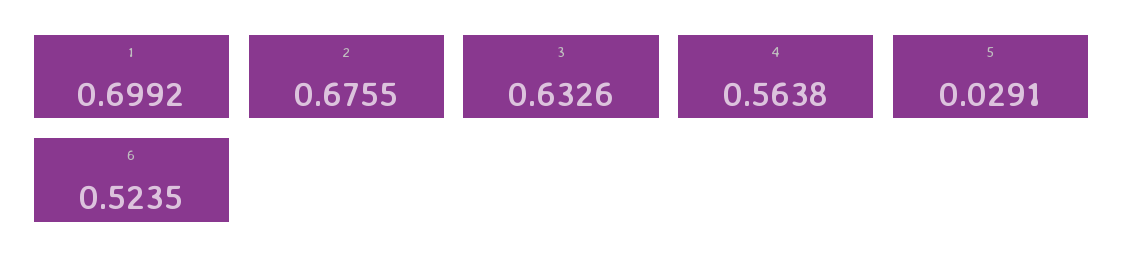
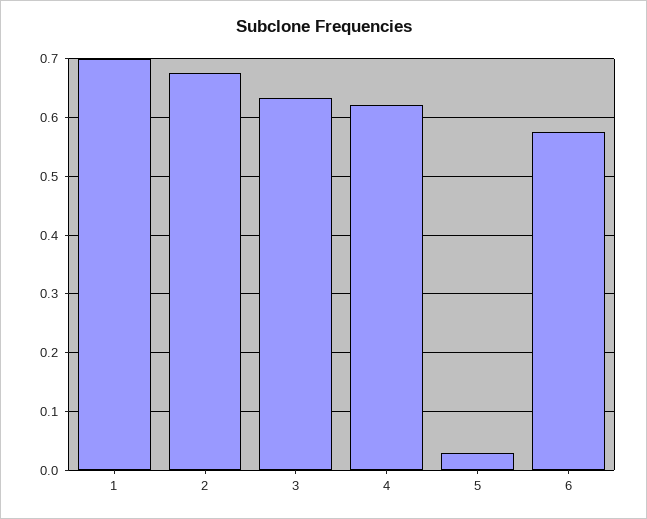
  {
    "1": 0.6992,
    "2": 0.6755,
    "3": 0.6326,
-   "4": 0.5638,
+   "4": 0.62,
    "5": 0.0291,
-   "6": 0.5235
+   "6": 0.58
  }

